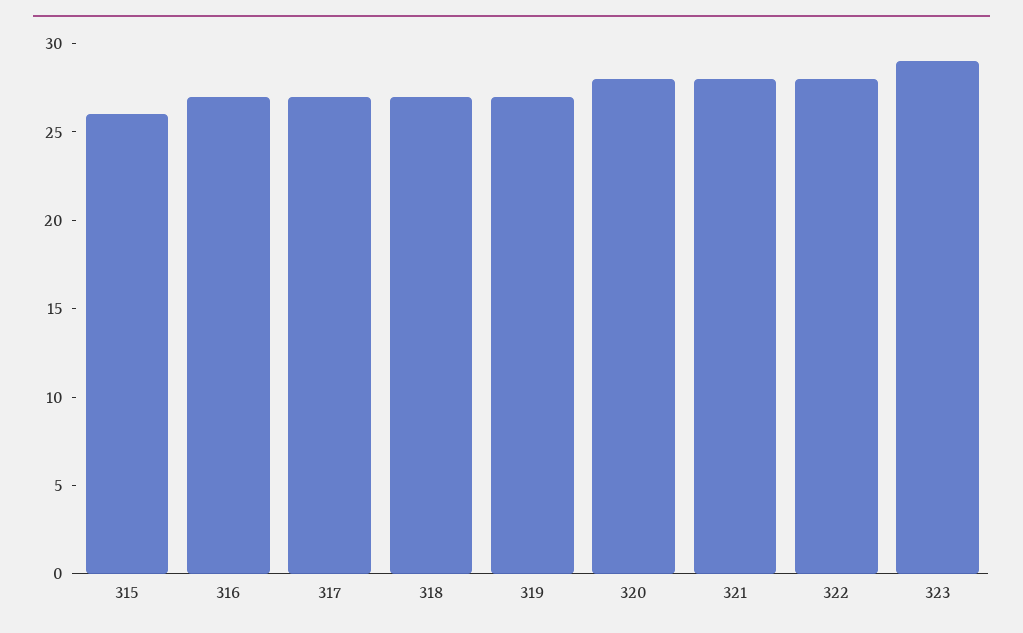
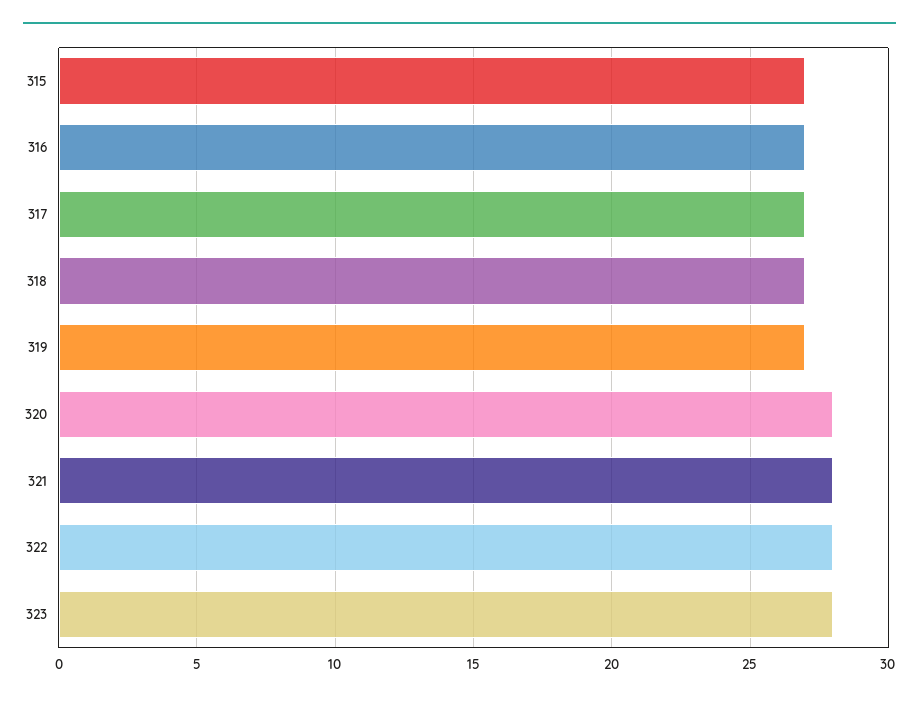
  {
-   "315": 26,
+   "315": 27,
    "316": 27,
    "317": 27,
    "318": 27,
    "319": 27,
    "320": 28,
    "321": 28,
    "322": 28,
-   "323": 29
+   "323": 28
  }

